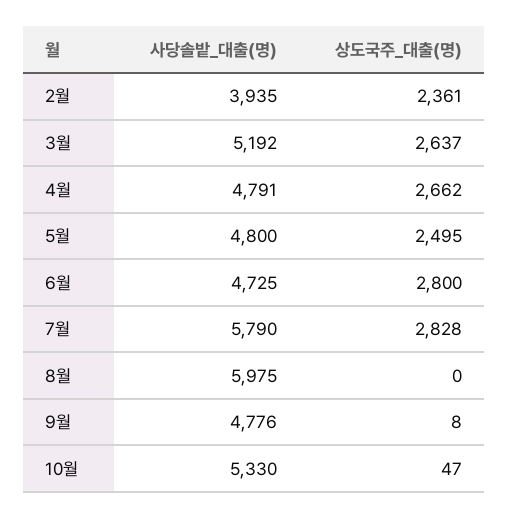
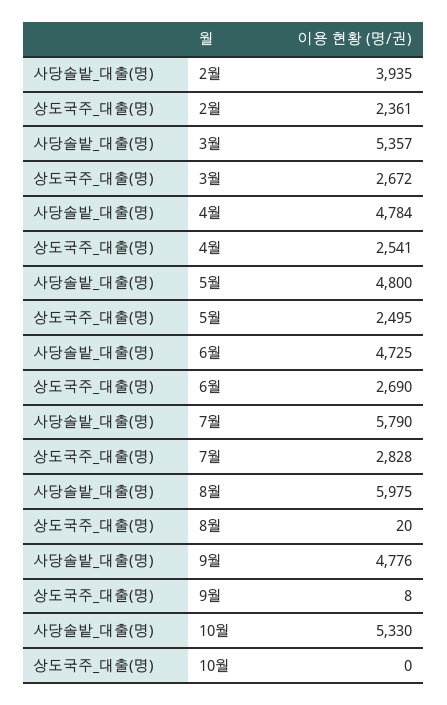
  {
    "사당솔밭_대출(명)": {
      "2월": 3935,
-     "3월": 5192,
+     "3월": 5357,
-     "4월": 4791,
+     "4월": 4784,
      "5월": 4800,
      "6월": 4725,
      "7월": 5790,
      "8월": 5975,
      "9월": 4776,
      "10월": 5330
    },
    "상도국주_대출(명)": {
      "2월": 2361,
-     "3월": 2637,
+     "3월": 2672,
-     "4월": 2662,
+     "4월": 2541,
      "5월": 2495,
-     "6월": 2800,
+     "6월": 2690,
      "7월": 2828,
-     "8월": 0,
+     "8월": 20,
      "9월": 8,
-     "10월": 47
+     "10월": 0
    }
  }

